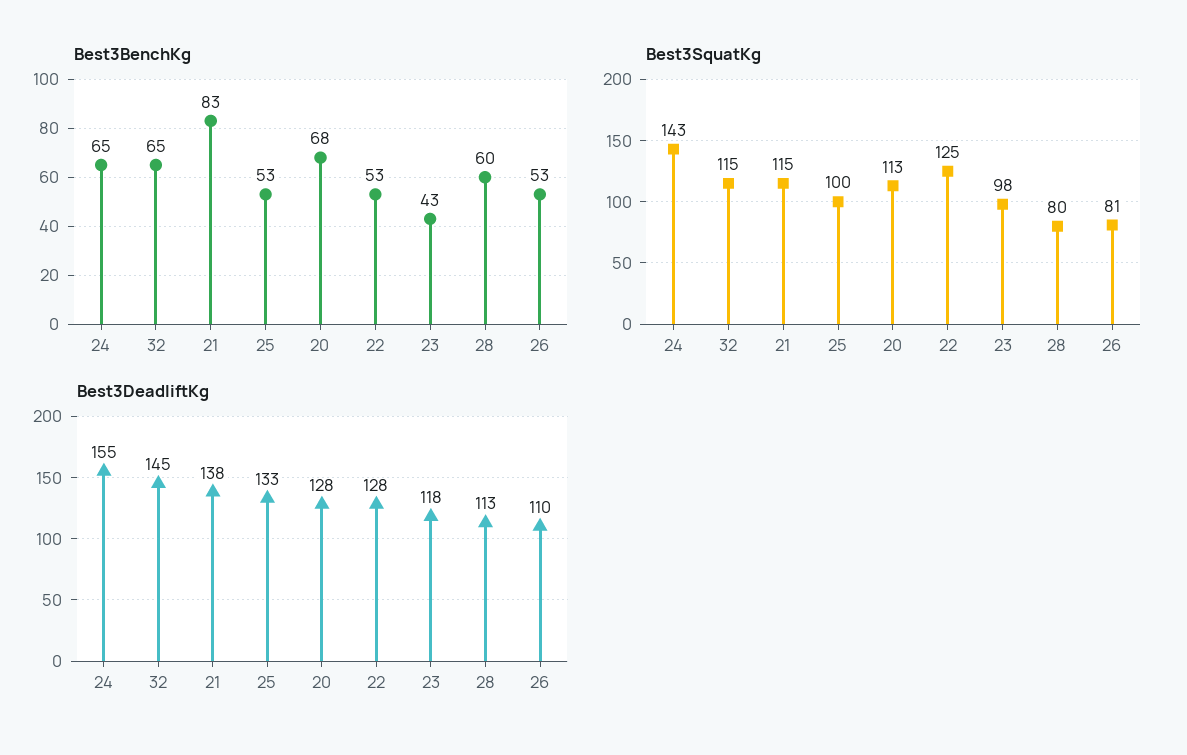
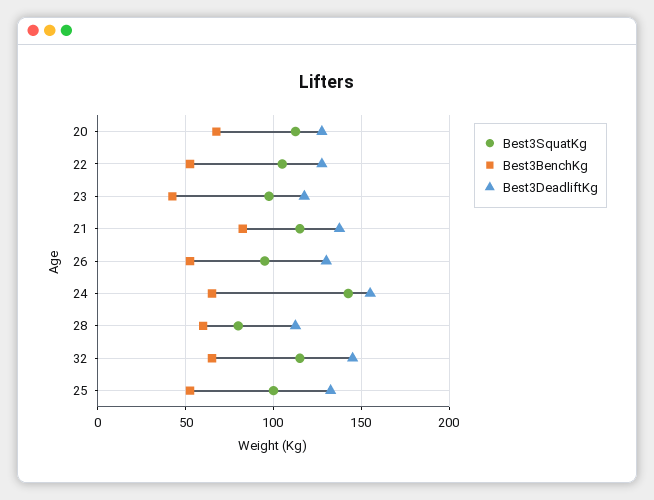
  {
    "Best3BenchKg": {
      "24": 65,
      "32": 65,
      "21": 83,
      "25": 53,
      "20": 68,
      "22": 53,
      "23": 43,
      "28": 60,
      "26": 53
    },
    "Best3SquatKg": {
      "24": 143,
      "32": 115,
      "21": 115,
      "25": 100,
      "20": 113,
-     "22": 125,
+     "22": 105,
      "23": 98,
      "28": 80,
-     "26": 81
+     "26": 95
    },
    "Best3DeadliftKg": {
      "24": 155,
      "32": 145,
      "21": 138,
      "25": 133,
      "20": 128,
      "22": 128,
      "23": 118,
      "28": 113,
-     "26": 110
+     "26": 130
    }
  }

